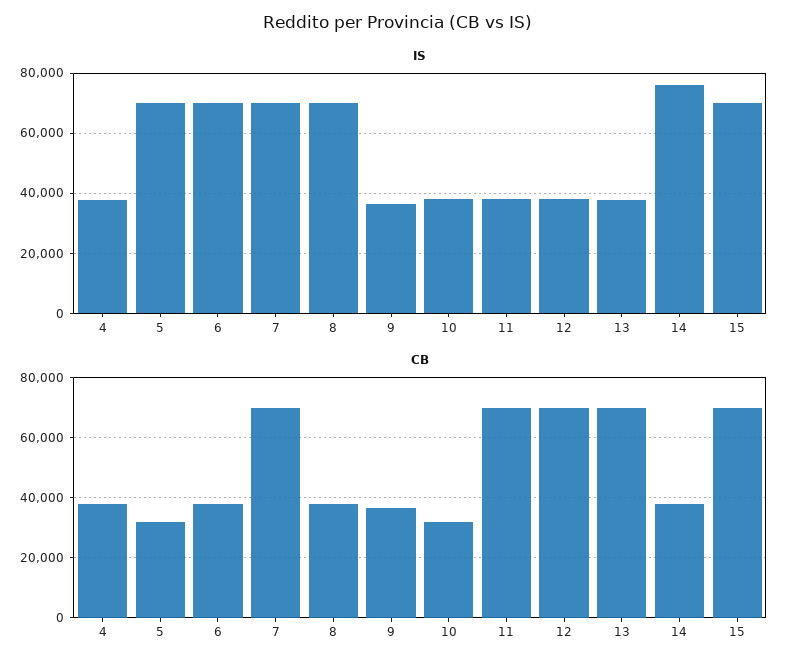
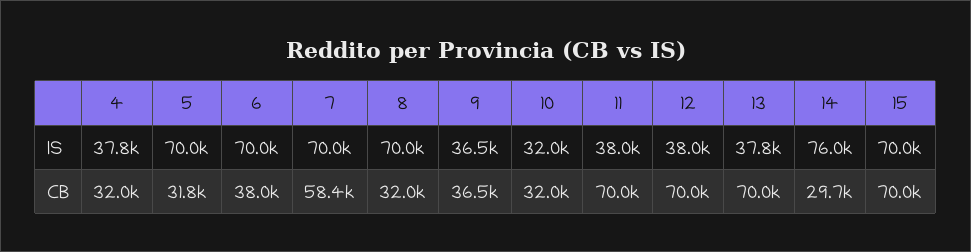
  {
    "IS": {
      "4": 37800,
      "5": 70000,
      "6": 70000,
      "7": 70000,
      "8": 70000,
      "9": 36500,
-     "10": 38000,
+     "10": 32000,
      "11": 38000,
      "12": 38000,
      "13": 37800,
      "14": 76000,
      "15": 70000
    },
    "CB": {
-     "4": 38000,
+     "4": 32000,
      "5": 31800,
      "6": 38000,
-     "7": 70000,
+     "7": 58400,
-     "8": 38000,
+     "8": 32000,
      "9": 36500,
      "10": 32000,
      "11": 70000,
      "12": 70000,
      "13": 70000,
-     "14": 38000,
+     "14": 29700,
      "15": 70000
    }
  }

